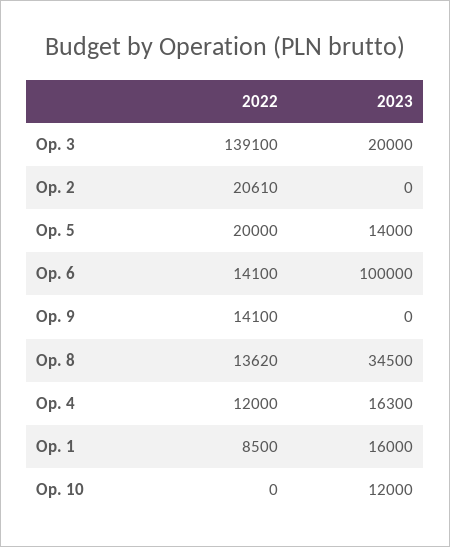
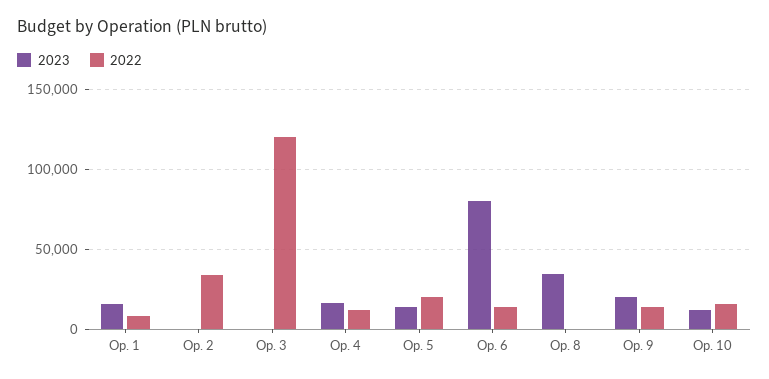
  {
    "2022": {
-     "Op. 3": 139100,
+     "Op. 3": 120000,
-     "Op. 2": 20610,
+     "Op. 2": 35000,
      "Op. 5": 20000,
      "Op. 6": 14100,
      "Op. 9": 14100,
-     "Op. 8": 13620,
+     "Op. 8": 0,
      "Op. 4": 12000,
      "Op. 1": 8500,
-     "Op. 10": 0
+     "Op. 10": 15000
    },
    "2023": {
-     "Op. 3": 20000,
+     "Op. 3": 0,
      "Op. 2": 0,
      "Op. 5": 14000,
-     "Op. 6": 100000,
+     "Op. 6": 80000,
-     "Op. 9": 0,
+     "Op. 9": 20000,
      "Op. 8": 34500,
      "Op. 4": 16300,
      "Op. 1": 16000,
      "Op. 10": 12000
    }
  }

